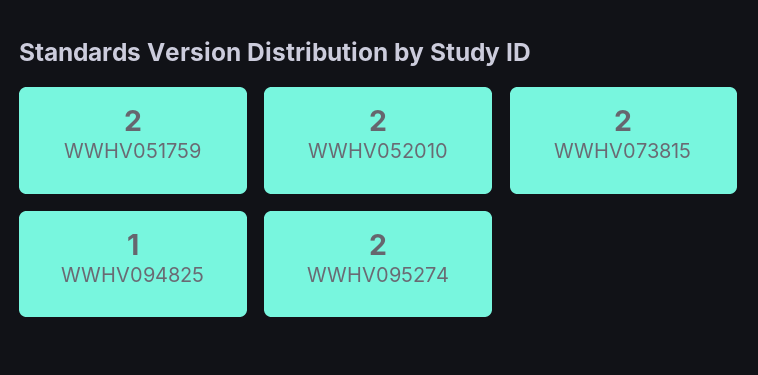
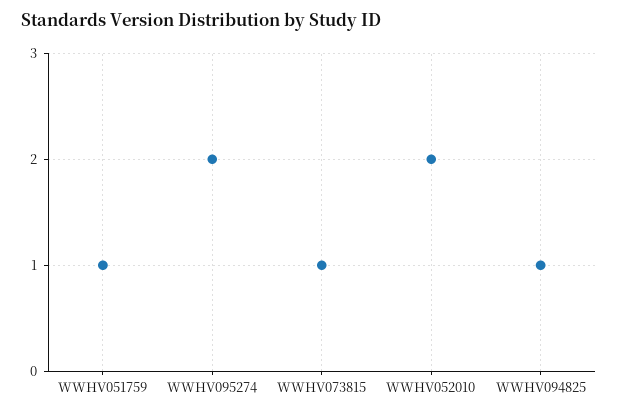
  {
-   "WWHV051759": 2,
+   "WWHV051759": 1,
    "WWHV052010": 2,
-   "WWHV073815": 2,
+   "WWHV073815": 1,
    "WWHV094825": 1,
    "WWHV095274": 2
  }

